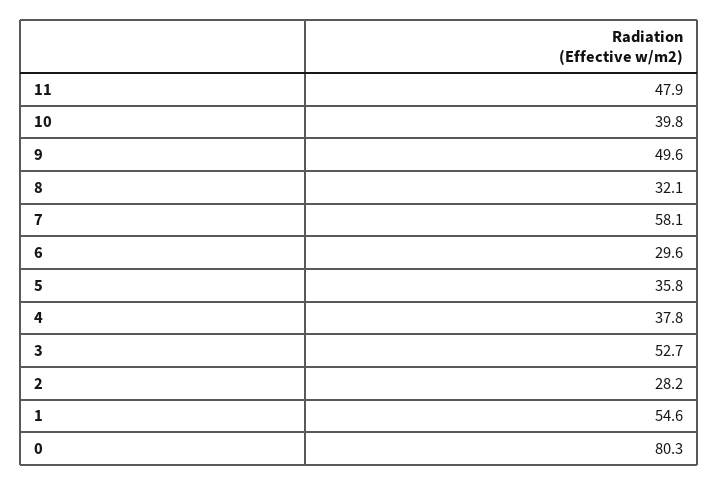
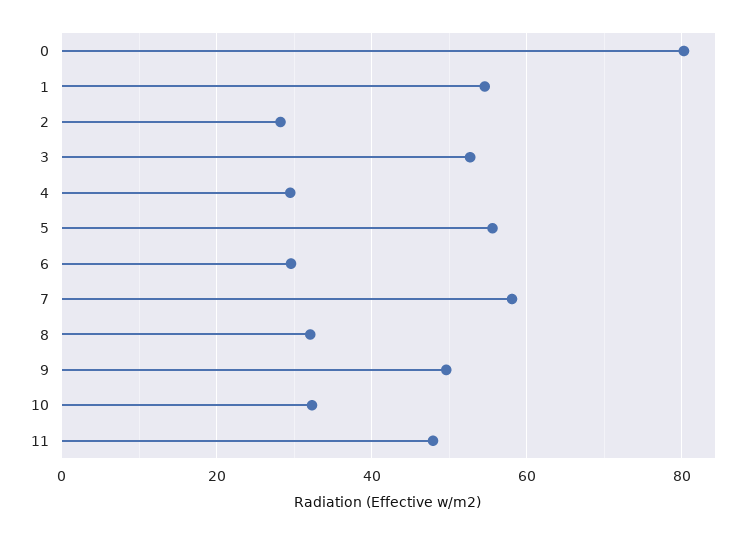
  {
    "11": 47.9,
-   "10": 39.8,
+   "10": 32,
    "9": 49.6,
    "8": 32.1,
    "7": 58.1,
    "6": 29.6,
-   "5": 35.8,
+   "5": 56,
-   "4": 37.8,
+   "4": 30,
    "3": 52.7,
    "2": 28.2,
    "1": 54.6,
    "0": 80.3
  }

